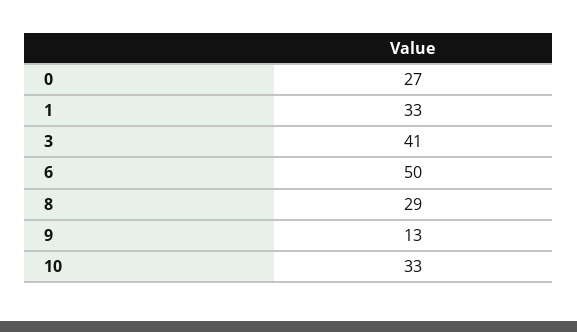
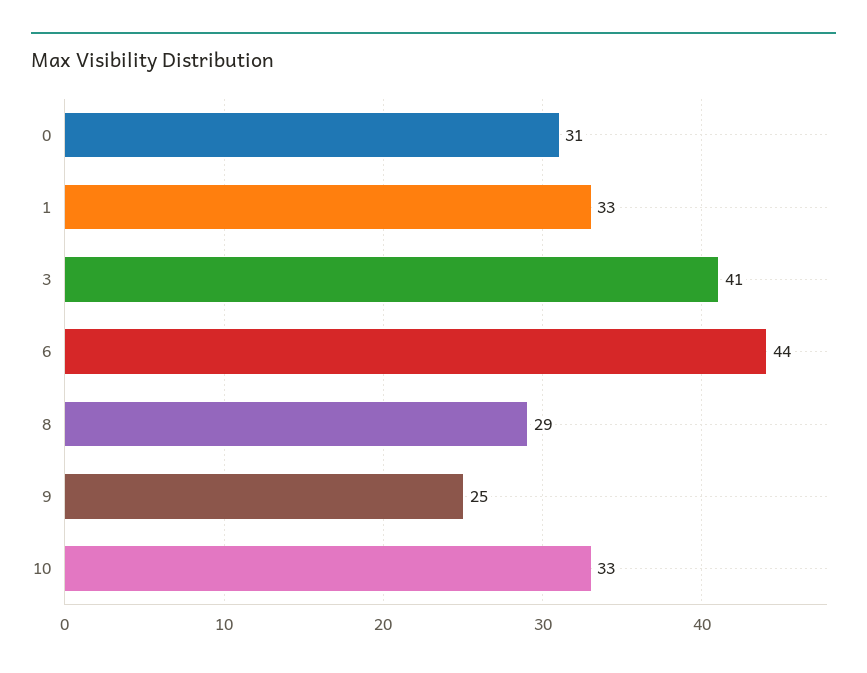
  {
-   "0": 27,
+   "0": 31,
    "1": 33,
    "3": 41,
-   "6": 50,
+   "6": 44,
    "8": 29,
-   "9": 13,
+   "9": 25,
    "10": 33
  }

